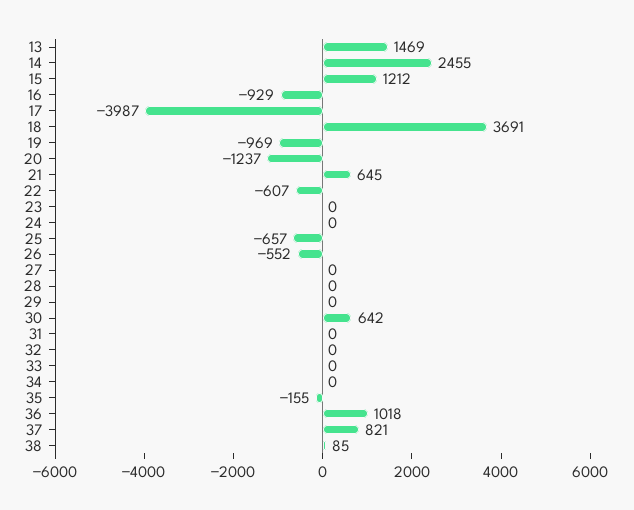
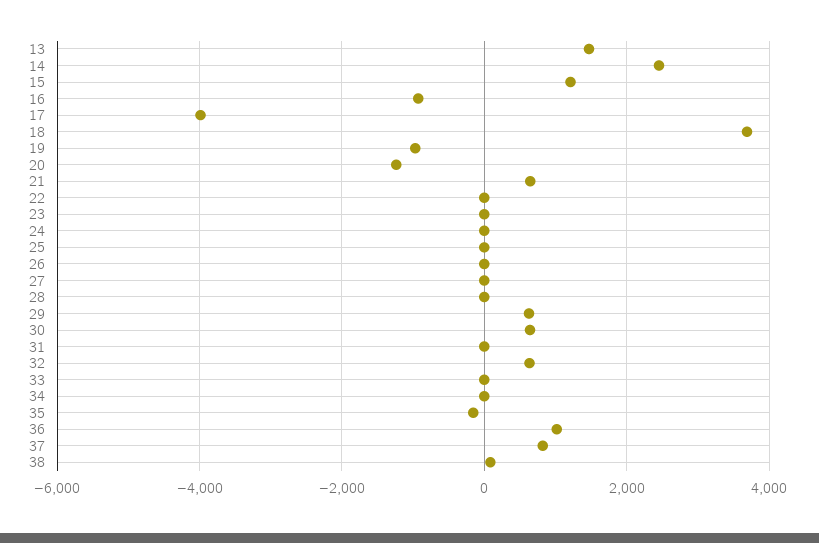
  {
    "13": 1469,
    "14": 2455,
    "15": 1212,
    "16": -929,
    "17": -3987,
    "18": 3691,
    "19": -969,
    "20": -1237,
    "21": 645,
-   "22": -607,
+   "22": 0,
    "23": 0,
    "24": 0,
-   "25": -657,
+   "25": 0,
-   "26": -552,
+   "26": 0,
    "27": 0,
    "28": 0,
-   "29": 0,
+   "29": 600,
    "30": 642,
    "31": 0,
-   "32": 0,
+   "32": 600,
    "33": 0,
    "34": 0,
    "35": -155,
    "36": 1018,
    "37": 821,
    "38": 85
  }

